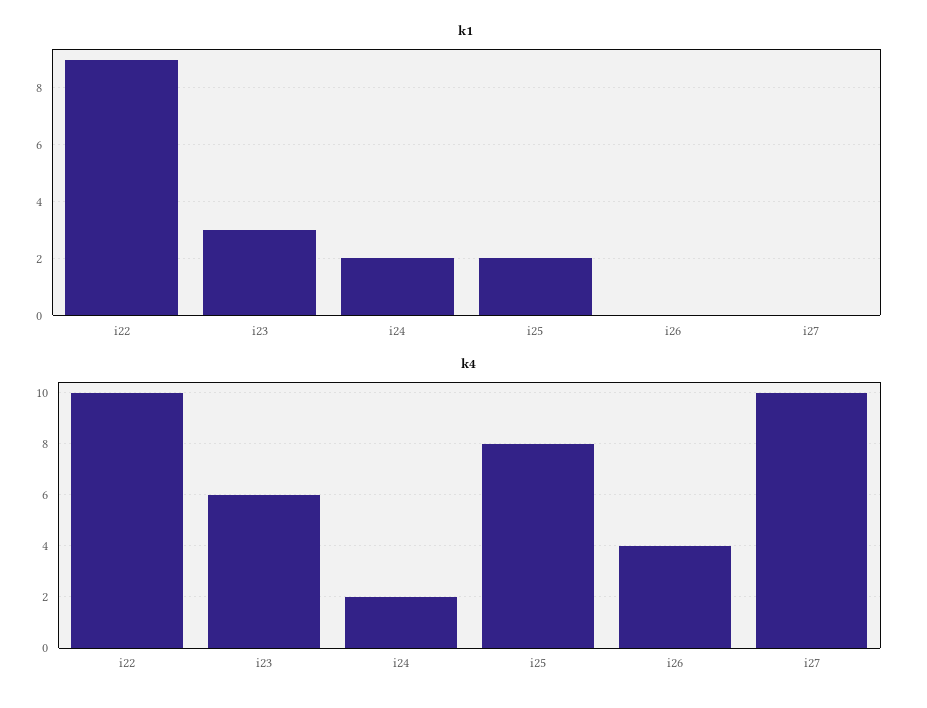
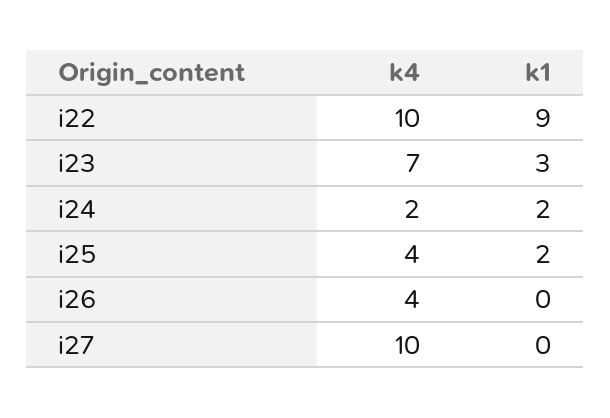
  {
    "k1": {
      "i22": 9,
      "i23": 3,
      "i24": 2,
      "i25": 2,
      "i26": 0,
      "i27": 0
    },
    "k4": {
      "i22": 10,
-     "i23": 6,
+     "i23": 7,
      "i24": 2,
-     "i25": 8,
+     "i25": 4,
      "i26": 4,
      "i27": 10
    }
  }

